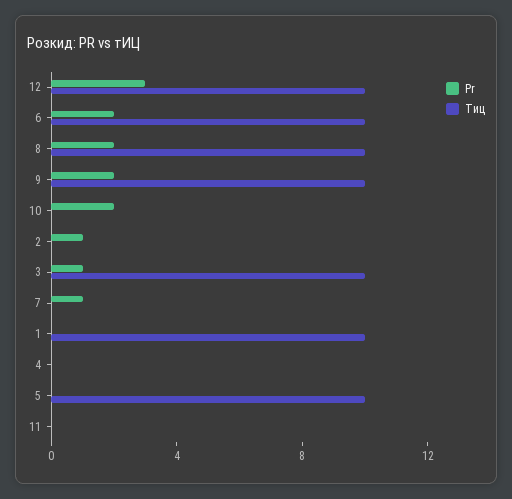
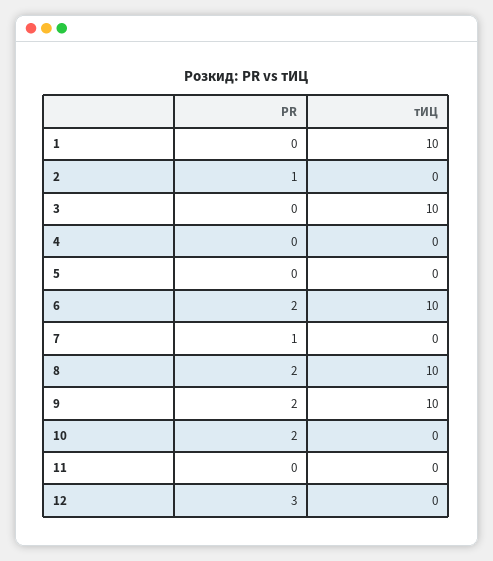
  {
    "Pr": {
      "12": 3,
      "6": 2,
      "8": 2,
      "9": 2,
      "10": 2,
      "2": 1,
-     "3": 1,
+     "3": 0,
      "7": 1,
      "1": 0,
      "4": 0,
      "5": 0,
      "11": 0
    },
    "Тиц": {
-     "12": 10,
+     "12": 0,
      "6": 10,
      "8": 10,
      "9": 10,
      "10": 0,
      "2": 0,
      "3": 10,
      "7": 0,
      "1": 10,
      "4": 0,
-     "5": 10,
+     "5": 0,
      "11": 0
    }
  }

